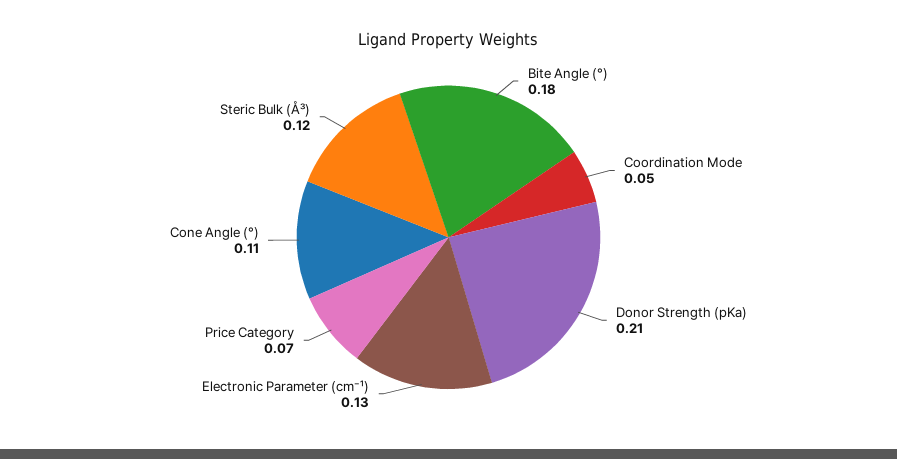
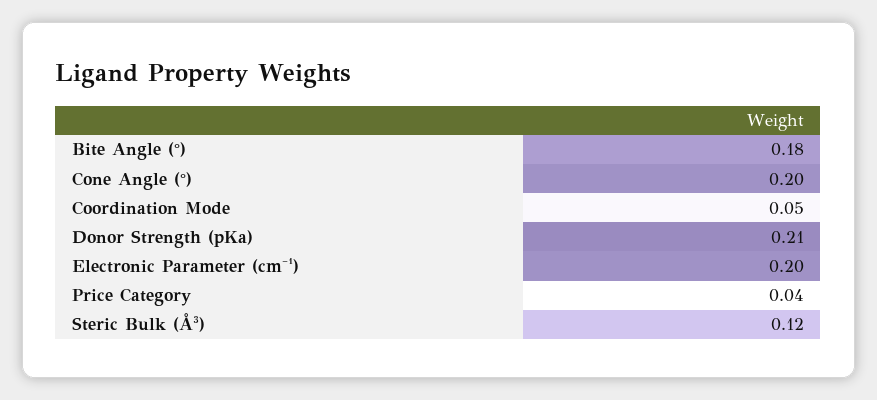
  {
    "Bite Angle (°)": 0.18,
    "Coordination Mode": 0.05,
    "Donor Strength (pKa)": 0.21,
-   "Electronic Parameter (cm⁻¹)": 0.13,
+   "Electronic Parameter (cm⁻¹)": 0.2,
-   "Price Category": 0.07,
+   "Price Category": 0.04,
-   "Cone Angle (°)": 0.11,
+   "Cone Angle (°)": 0.2,
    "Steric Bulk (Å³)": 0.12
  }

